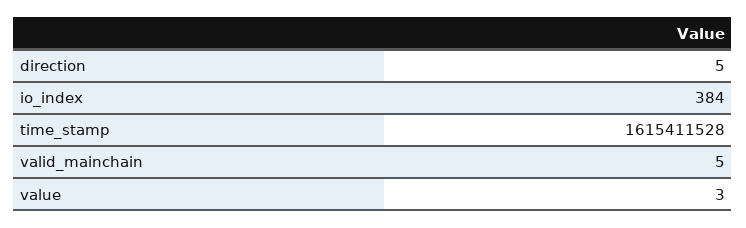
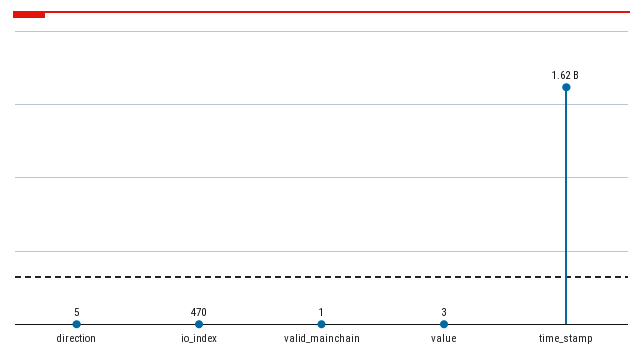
  {
    "direction": 5,
-   "io_index": 384,
+   "io_index": 470,
    "time_stamp": 1615411528,
-   "valid_mainchain": 5,
+   "valid_mainchain": 1,
    "value": 3
  }

